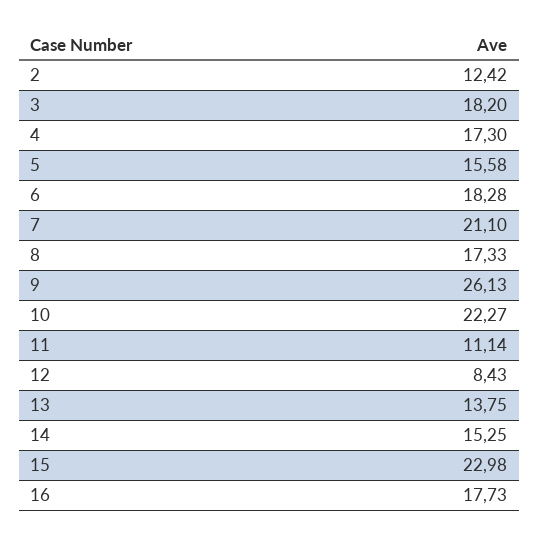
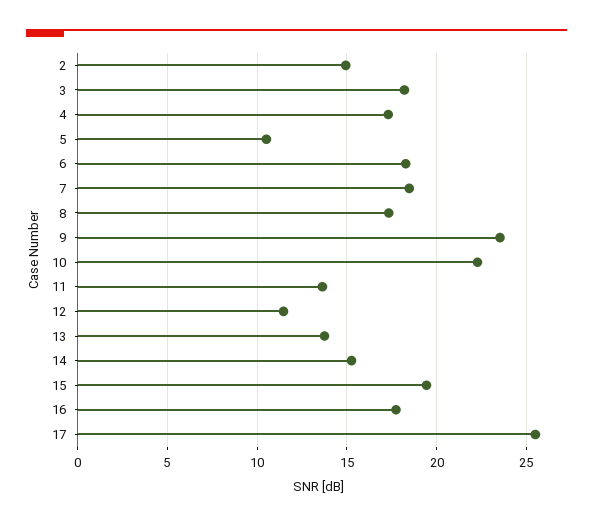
  {
-   "2": 12.42,
+   "2": 15,
    "3": 18.2,
    "4": 17.3,
-   "5": 15.58,
+   "5": 10.5,
    "6": 18.28,
-   "7": 21.1,
+   "7": 18.5,
    "8": 17.33,
-   "9": 26.13,
+   "9": 23.5,
    "10": 22.27,
-   "11": 11.14,
+   "11": 13.5,
-   "12": 8.43,
+   "12": 11.5,
    "13": 13.75,
    "14": 15.25,
-   "15": 22.98,
+   "15": 19.5,
-   "16": 17.73
+   "16": 17.73,
+   "17": 25.5
  }

